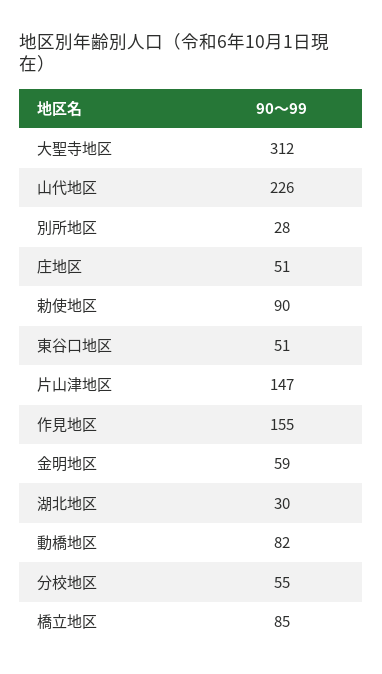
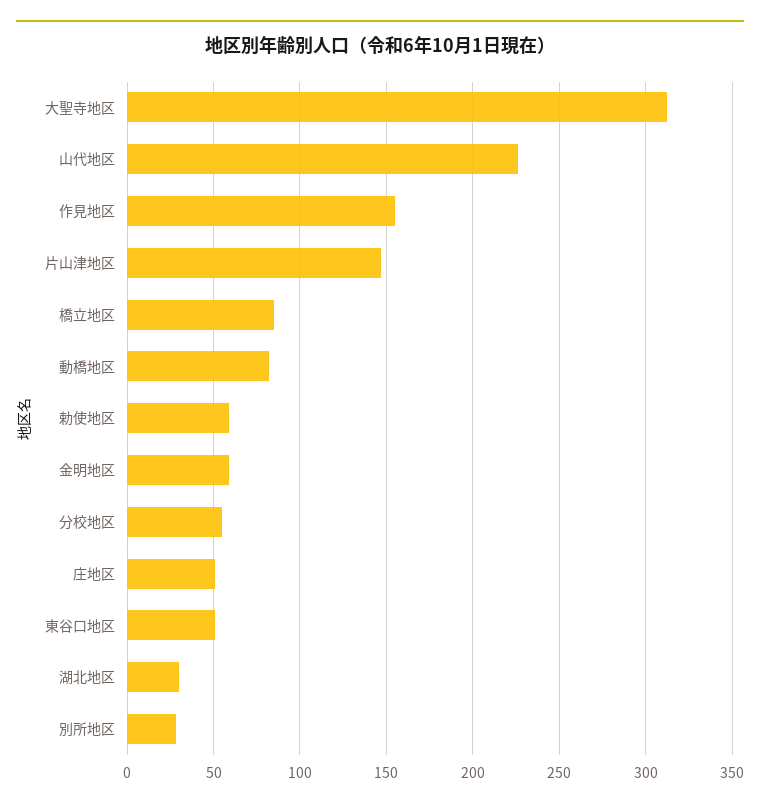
  {
    "大聖寺地区": 312,
    "山代地区": 226,
    "別所地区": 28,
    "庄地区": 51,
-   "勅使地区": 90,
+   "勅使地区": 60,
    "東谷口地区": 51,
    "片山津地区": 147,
    "作見地区": 155,
    "金明地区": 59,
    "湖北地区": 30,
    "動橋地区": 82,
    "分校地区": 55,
    "橋立地区": 85
  }

